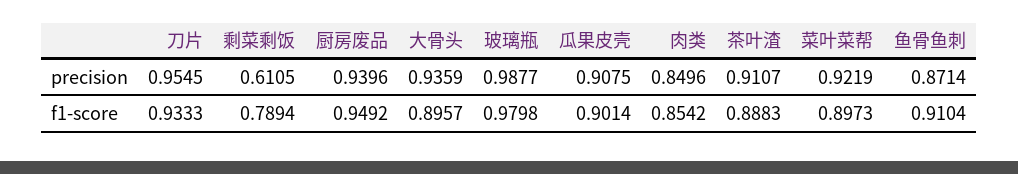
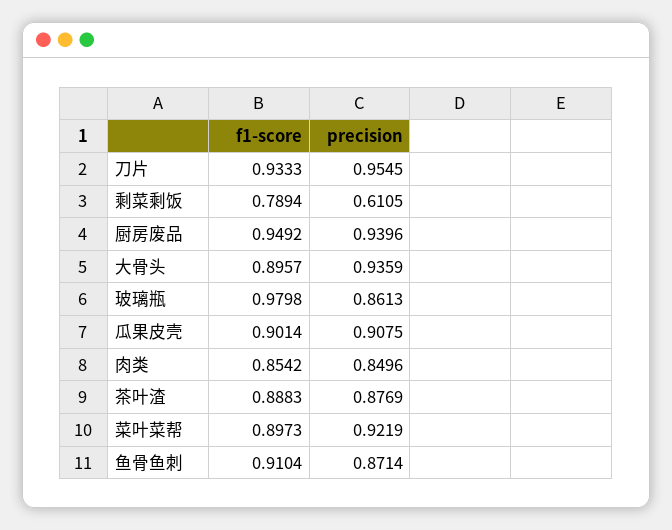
  {
    "刀片": {
      "precision": 0.9545,
      "f1-score": 0.9333
    },
    "剩菜剩饭": {
      "precision": 0.6105,
      "f1-score": 0.7894
    },
    "厨房废品": {
      "precision": 0.9396,
      "f1-score": 0.9492
    },
    "大骨头": {
      "precision": 0.9359,
      "f1-score": 0.8957
    },
    "玻璃瓶": {
-     "precision": 0.9877,
+     "precision": 0.8613,
      "f1-score": 0.9798
    },
    "瓜果皮壳": {
      "precision": 0.9075,
      "f1-score": 0.9014
    },
    "肉类": {
      "precision": 0.8496,
      "f1-score": 0.8542
    },
    "茶叶渣": {
-     "precision": 0.9107,
+     "precision": 0.8769,
      "f1-score": 0.8883
    },
    "菜叶菜帮": {
      "precision": 0.9219,
      "f1-score": 0.8973
    },
    "鱼骨鱼刺": {
      "precision": 0.8714,
      "f1-score": 0.9104
    }
  }

